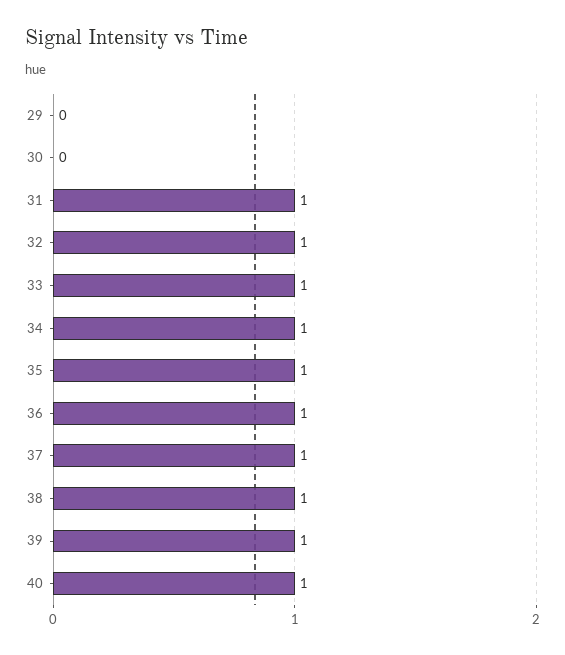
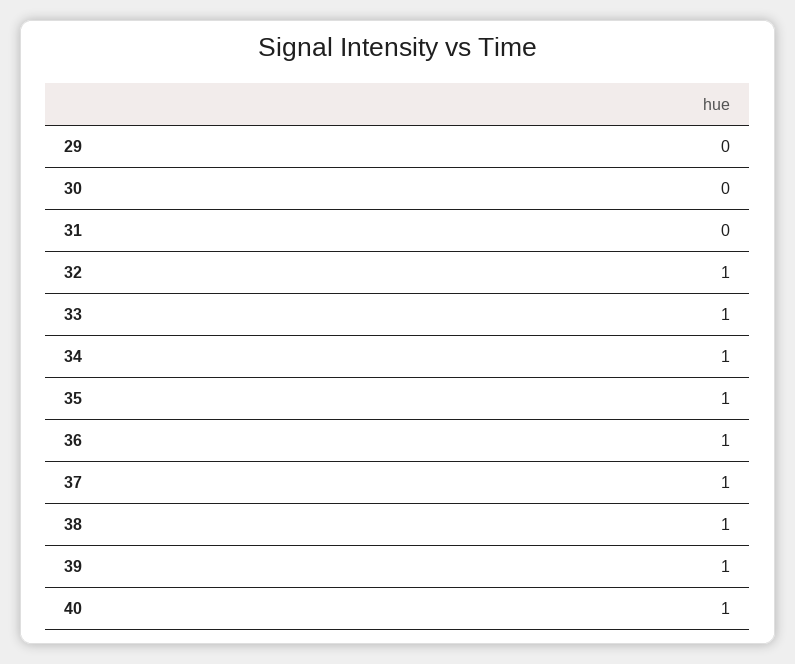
  {
    "29": 0,
    "30": 0,
-   "31": 1,
+   "31": 0,
    "32": 1,
    "33": 1,
    "34": 1,
    "35": 1,
    "36": 1,
    "37": 1,
    "38": 1,
    "39": 1,
    "40": 1
  }

